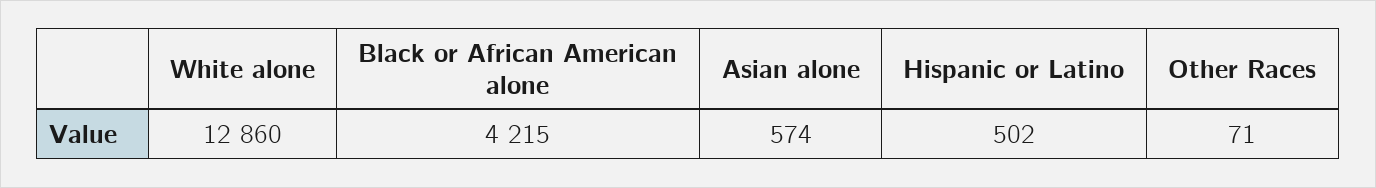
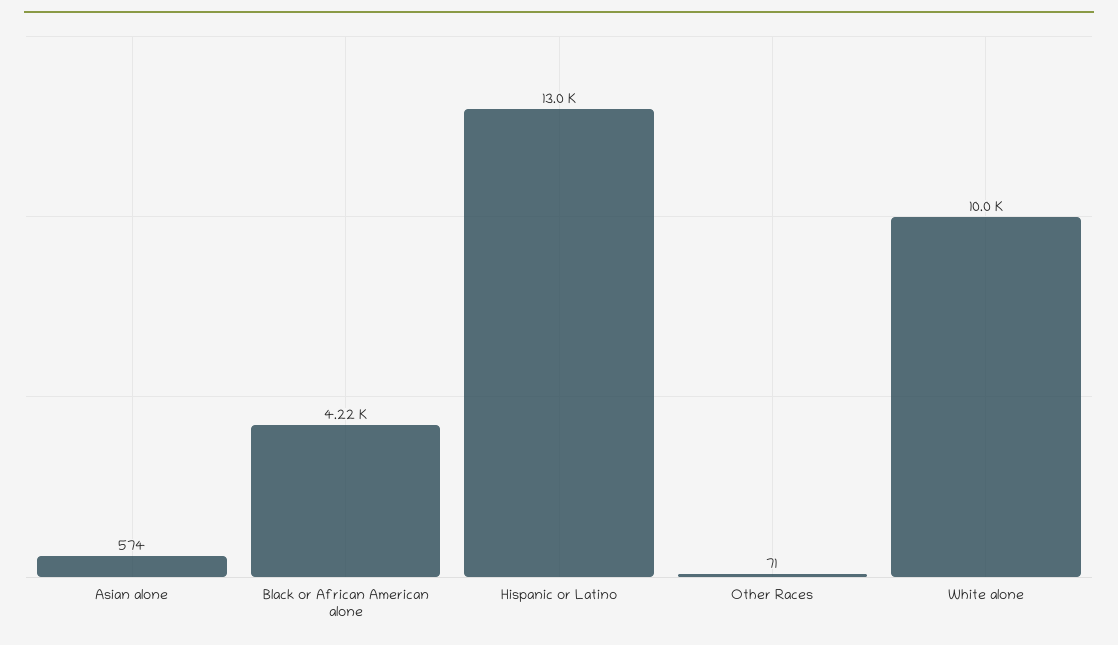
  {
-   "White alone": 12860,
+   "White alone": 10000,
    "Black or African American alone": 4215,
    "Asian alone": 574,
-   "Hispanic or Latino": 502,
+   "Hispanic or Latino": 13000,
    "Other Races": 71
  }

